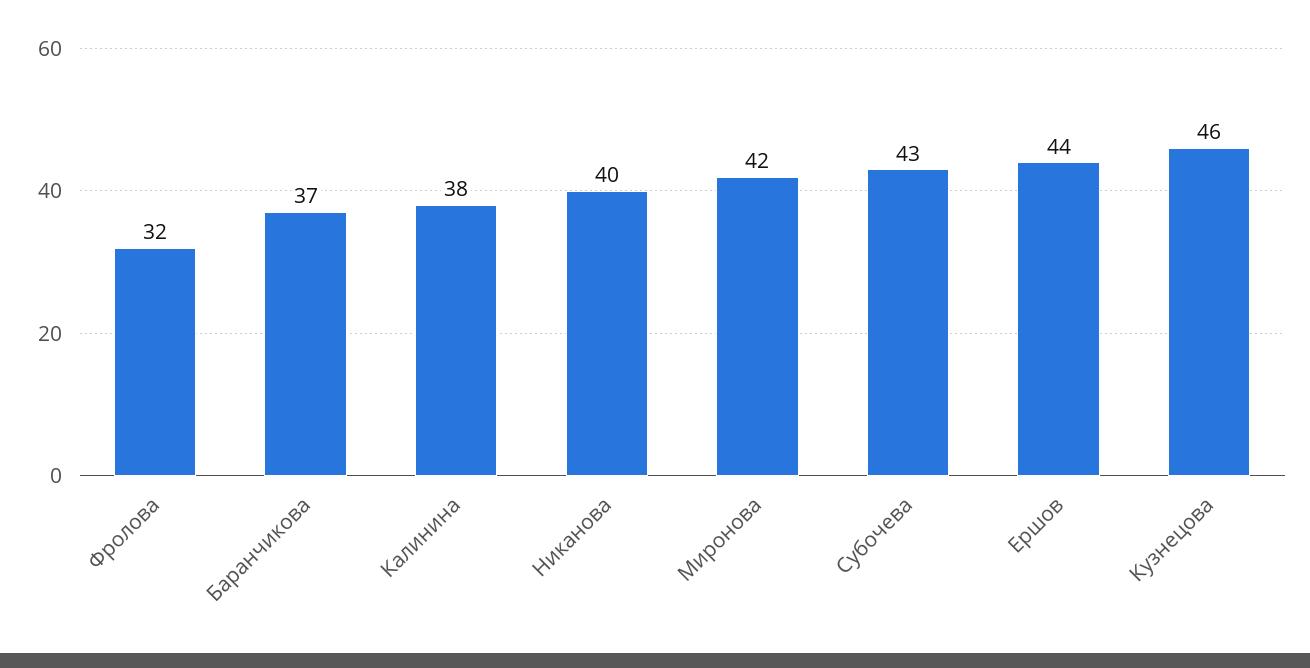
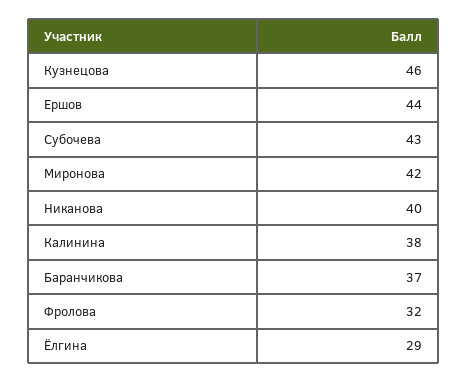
  {
    "Фролова": 32,
    "Баранчикова": 37,
    "Калинина": 38,
    "Никанова": 40,
    "Миронова": 42,
    "Субочева": 43,
    "Ершов": 44,
-   "Кузнецова": 46
+   "Кузнецова": 46,
+   "Ёлгина": 29
  }

